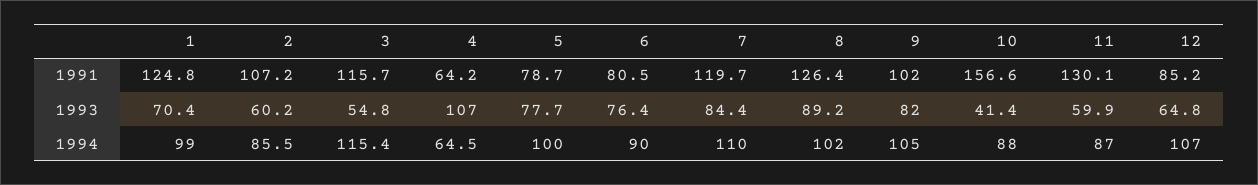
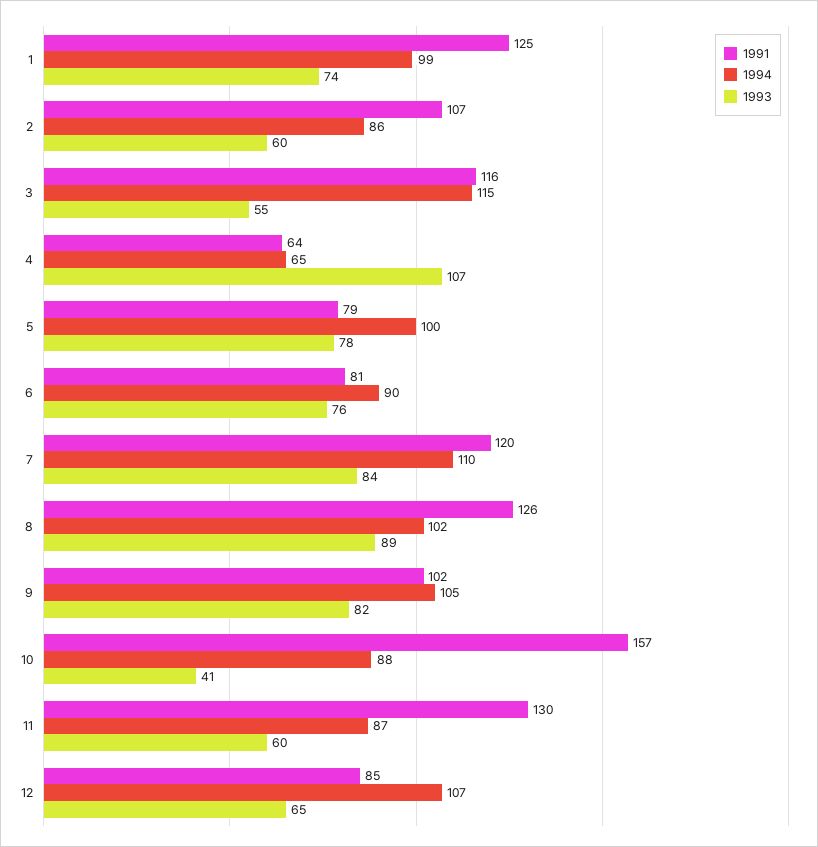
  {
    "1991": {
      "1": 124.8,
      "2": 107.2,
      "3": 115.7,
      "4": 64.2,
      "5": 78.7,
      "6": 80.5,
      "7": 119.7,
      "8": 126.4,
      "9": 102,
      "10": 156.6,
      "11": 130.1,
      "12": 85.2
    },
    "1993": {
-     "1": 70.4,
+     "1": 74,
      "2": 60.2,
      "3": 54.8,
      "4": 107,
      "5": 77.7,
      "6": 76.4,
      "7": 84.4,
      "8": 89.2,
      "9": 82,
      "10": 41.4,
      "11": 59.9,
      "12": 64.8
    },
    "1994": {
      "1": 99,
      "2": 85.5,
      "3": 115.4,
      "4": 64.5,
      "5": 100,
      "6": 90,
      "7": 110,
      "8": 102,
      "9": 105,
      "10": 88,
      "11": 87,
      "12": 107
    }
  }

